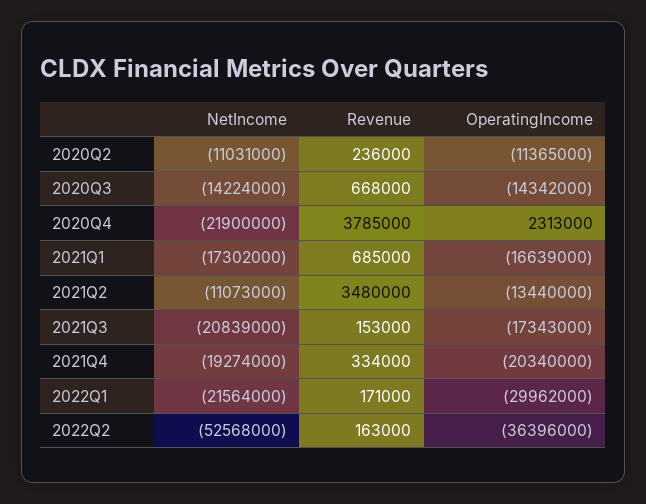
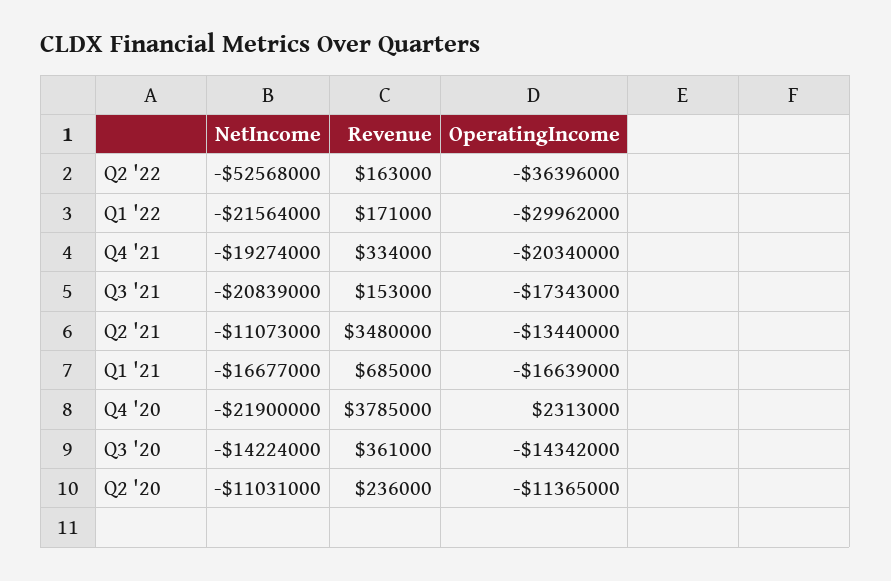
  {
    "NetIncome": {
      "2020Q2": -11031000,
      "2020Q3": -14224000,
      "2020Q4": -21900000,
-     "2021Q1": -17302000,
+     "2021Q1": -16677000,
      "2021Q2": -11073000,
      "2021Q3": -20839000,
      "2021Q4": -19274000,
      "2022Q1": -21564000,
      "2022Q2": -52568000
    },
    "Revenue": {
      "2020Q2": 236000,
-     "2020Q3": 668000,
+     "2020Q3": 361000,
      "2020Q4": 3785000,
      "2021Q1": 685000,
      "2021Q2": 3480000,
      "2021Q3": 153000,
      "2021Q4": 334000,
      "2022Q1": 171000,
      "2022Q2": 163000
    },
    "OperatingIncome": {
      "2020Q2": -11365000,
      "2020Q3": -14342000,
      "2020Q4": 2313000,
      "2021Q1": -16639000,
      "2021Q2": -13440000,
      "2021Q3": -17343000,
      "2021Q4": -20340000,
      "2022Q1": -29962000,
      "2022Q2": -36396000
    }
  }

